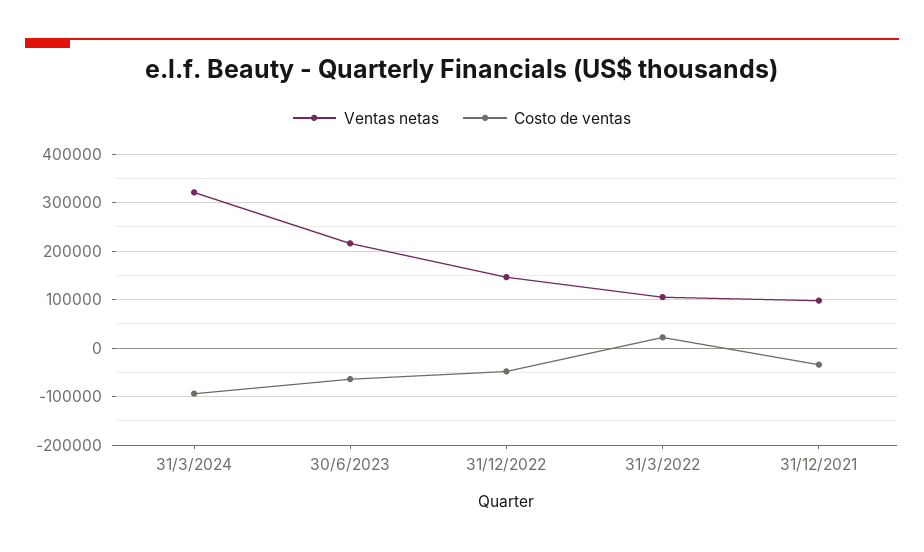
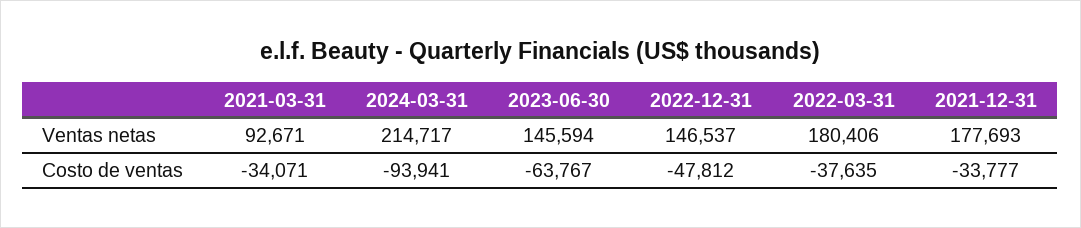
  {
    "Ventas netas": {
-     "31/3/2024": 320000,
+     "31/3/2024": 214717,
-     "30/6/2023": 220000,
+     "30/6/2023": 145594,
      "31/12/2022": 146537,
-     "31/3/2022": 100000,
+     "31/3/2022": 180406,
-     "31/12/2021": 100000
+     "31/12/2021": 177693,
+     "2021-03-31": 92671
    },
    "Costo de ventas": {
      "31/3/2024": -93941,
      "30/6/2023": -63767,
      "31/12/2022": -47812,
-     "31/3/2022": 20000,
+     "31/3/2022": -37635,
-     "31/12/2021": -33777
+     "31/12/2021": -33777,
+     "2021-03-31": -34071
    }
  }

